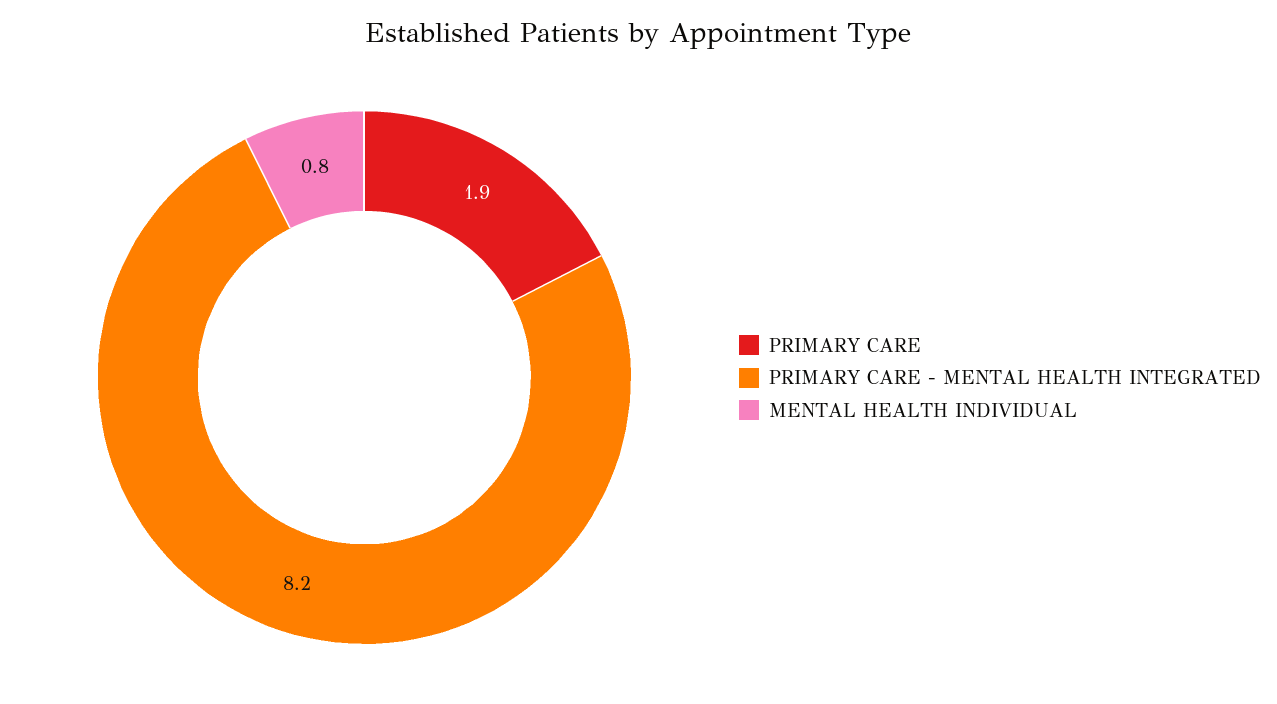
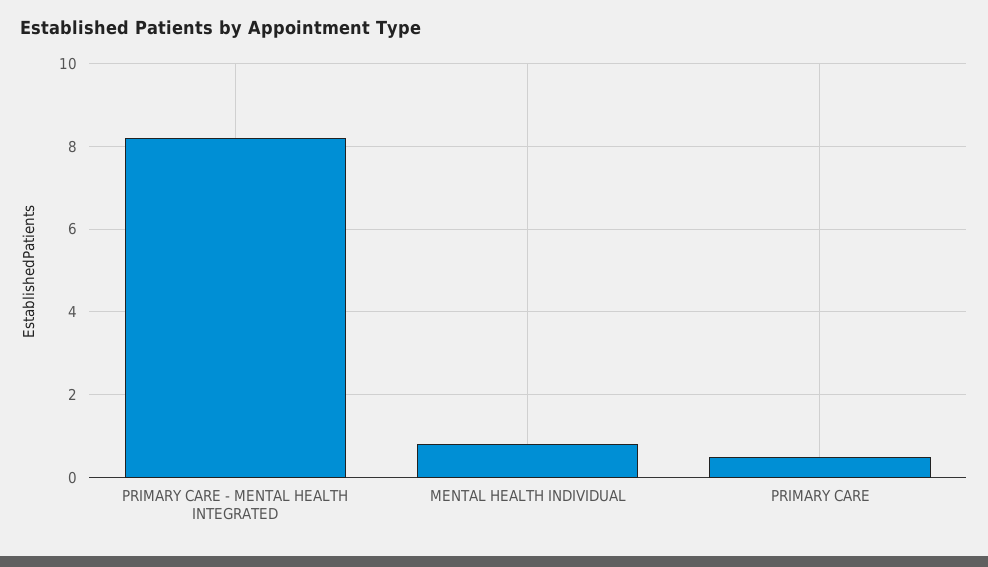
  {
-   "PRIMARY CARE": 1.9,
+   "PRIMARY CARE": 0.5,
    "PRIMARY CARE - MENTAL HEALTH INTEGRATED": 8.2,
    "MENTAL HEALTH INDIVIDUAL": 0.8
  }

